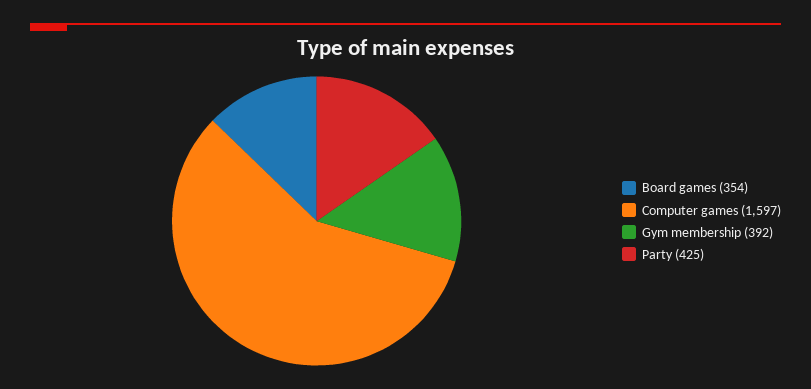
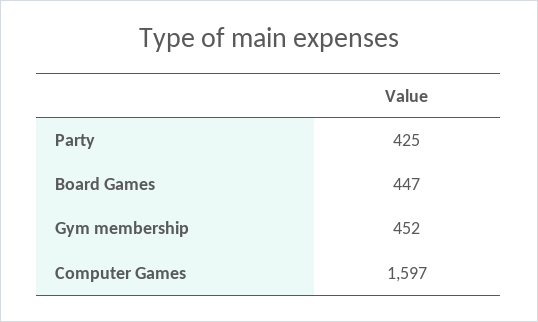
  {
-   "Board games": 354,
+   "Board games": 447,
    "Computer games": 1597,
-   "Gym membership": 392,
+   "Gym membership": 452,
    "Party": 425
  }

